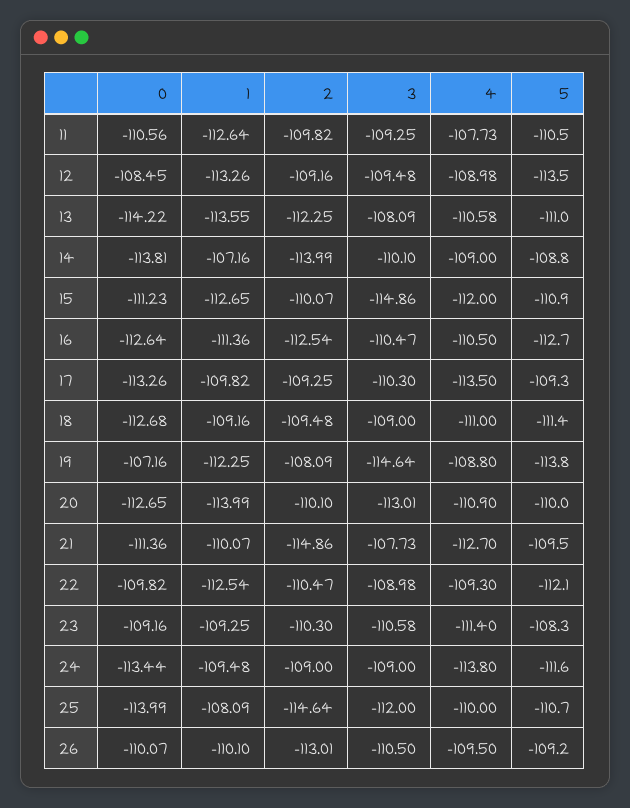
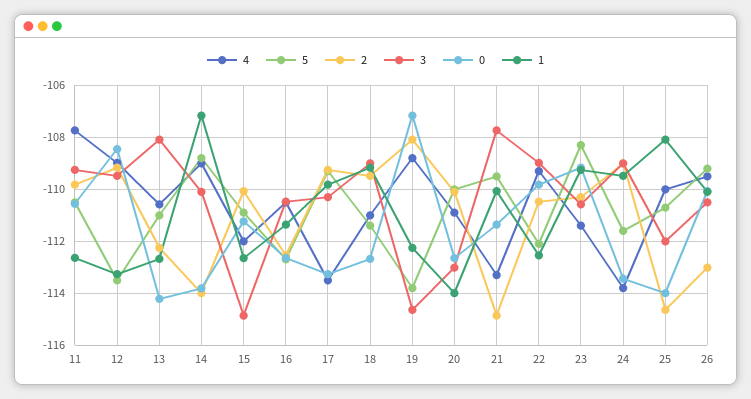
  {
    "0": {
      "11": -110.56,
      "12": -108.45,
      "13": -114.22,
      "14": -113.81,
      "15": -111.23,
      "16": -112.64,
      "17": -113.26,
      "18": -112.68,
      "19": -107.16,
      "20": -112.65,
      "21": -111.36,
      "22": -109.82,
      "23": -109.16,
      "24": -113.44,
      "25": -113.99,
      "26": -110.07
    },
    "1": {
      "11": -112.64,
      "12": -113.26,
-     "13": -113.55,
+     "13": -112.75,
      "14": -107.16,
      "15": -112.65,
      "16": -111.36,
      "17": -109.82,
      "18": -109.16,
      "19": -112.25,
      "20": -113.99,
      "21": -110.07,
      "22": -112.54,
      "23": -109.25,
      "24": -109.48,
      "25": -108.09,
      "26": -110.1
    },
    "2": {
      "11": -109.82,
      "12": -109.16,
      "13": -112.25,
      "14": -113.99,
      "15": -110.07,
      "16": -112.54,
      "17": -109.25,
      "18": -109.48,
      "19": -108.09,
      "20": -110.1,
      "21": -114.86,
      "22": -110.47,
      "23": -110.3,
      "24": -109,
      "25": -114.64,
      "26": -113.01
    },
    "3": {
      "11": -109.25,
      "12": -109.48,
      "13": -108.09,
      "14": -110.1,
      "15": -114.86,
      "16": -110.47,
      "17": -110.3,
      "18": -109,
      "19": -114.64,
      "20": -113.01,
      "21": -107.73,
      "22": -108.98,
      "23": -110.58,
      "24": -109,
      "25": -112,
      "26": -110.5
    },
    "4": {
      "11": -107.73,
      "12": -108.98,
      "13": -110.58,
      "14": -109,
      "15": -112,
      "16": -110.5,
      "17": -113.5,
      "18": -111,
      "19": -108.8,
      "20": -110.9,
-     "21": -112.7,
+     "21": -113.25,
      "22": -109.3,
      "23": -111.4,
      "24": -113.8,
      "25": -110,
      "26": -109.5
    },
    "5": {
      "11": -110.5,
      "12": -113.5,
      "13": -111,
      "14": -108.8,
      "15": -110.9,
      "16": -112.7,
      "17": -109.3,
      "18": -111.4,
      "19": -113.8,
      "20": -110,
      "21": -109.5,
      "22": -112.1,
      "23": -108.3,
      "24": -111.6,
      "25": -110.7,
      "26": -109.2
    }
  }

